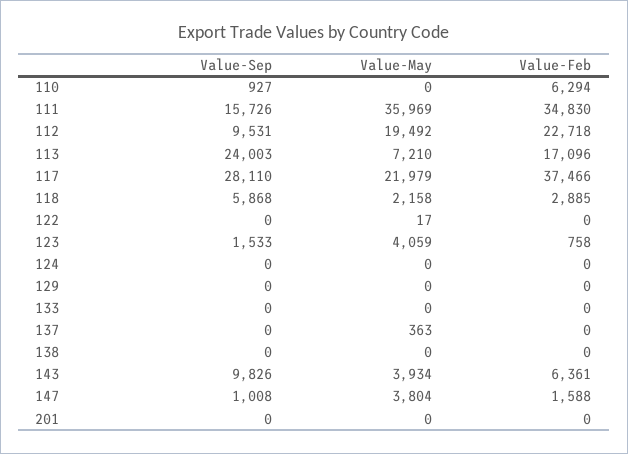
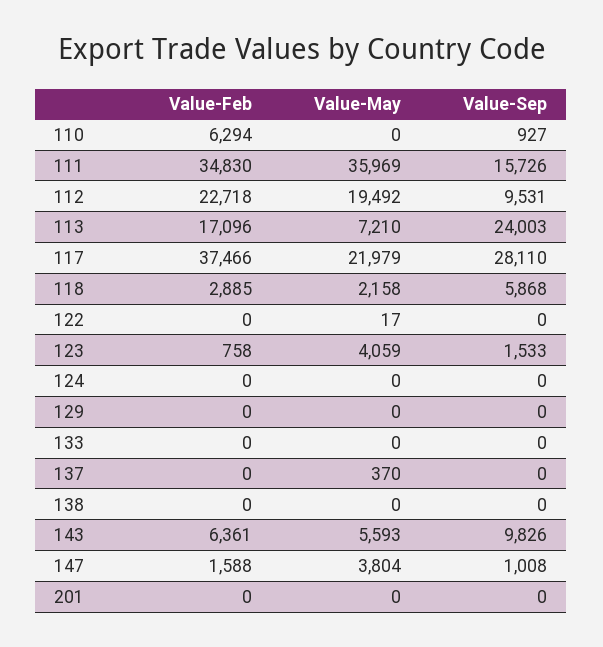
  {
    "Value-Sep": {
      "110": 927,
      "111": 15726,
      "112": 9531,
      "113": 24003,
      "117": 28110,
      "118": 5868,
      "122": 0,
      "123": 1533,
      "124": 0,
      "129": 0,
      "133": 0,
      "137": 0,
      "138": 0,
      "143": 9826,
      "147": 1008,
      "201": 0
    },
    "Value-May": {
      "110": 0,
      "111": 35969,
      "112": 19492,
      "113": 7210,
      "117": 21979,
      "118": 2158,
      "122": 17,
      "123": 4059,
      "124": 0,
      "129": 0,
      "133": 0,
-     "137": 363,
+     "137": 370,
      "138": 0,
-     "143": 3934,
+     "143": 5593,
      "147": 3804,
      "201": 0
    },
    "Value-Feb": {
      "110": 6294,
      "111": 34830,
      "112": 22718,
      "113": 17096,
      "117": 37466,
      "118": 2885,
      "122": 0,
      "123": 758,
      "124": 0,
      "129": 0,
      "133": 0,
      "137": 0,
      "138": 0,
      "143": 6361,
      "147": 1588,
      "201": 0
    }
  }

